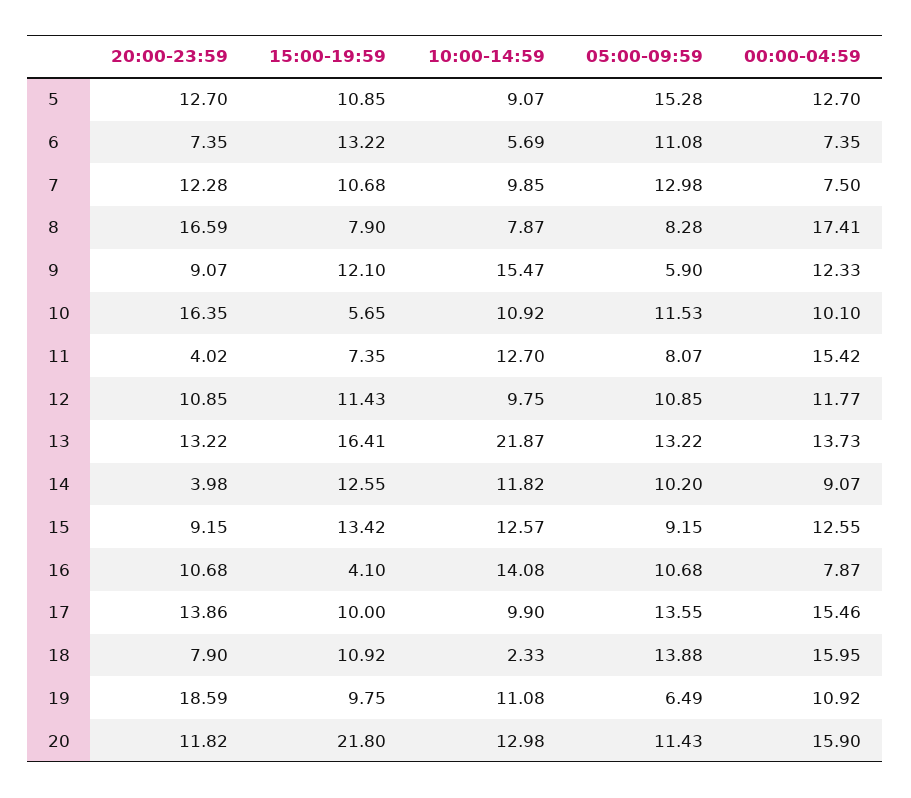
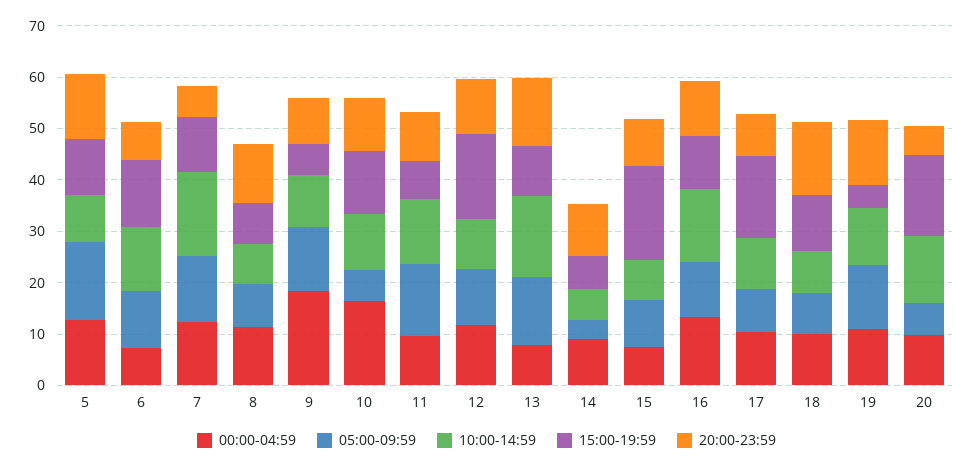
  {
    "20:00-23:59": {
      "5": 12.7,
      "6": 7.35,
-     "7": 12.28,
+     "7": 6,
-     "8": 16.59,
+     "8": 12,
      "9": 9.07,
-     "10": 16.35,
+     "10": 10,
-     "11": 4.02,
+     "11": 10,
      "12": 10.85,
      "13": 13.22,
-     "14": 3.98,
+     "14": 10,
      "15": 9.15,
      "16": 10.68,
-     "17": 13.86,
+     "17": 8,
-     "18": 7.9,
+     "18": 14,
-     "19": 18.59,
+     "19": 12,
-     "20": 11.82
+     "20": 6
    },
    "15:00-19:59": {
      "5": 10.85,
      "6": 13.22,
      "7": 10.68,
      "8": 7.9,
-     "9": 12.1,
+     "9": 6,
-     "10": 5.65,
+     "10": 12,
      "11": 7.35,
-     "12": 11.43,
+     "12": 16,
-     "13": 16.41,
+     "13": 10,
-     "14": 12.55,
+     "14": 6,
-     "15": 13.42,
+     "15": 18,
-     "16": 4.1,
+     "16": 10,
-     "17": 10,
+     "17": 16,
      "18": 10.92,
-     "19": 9.75,
+     "19": 4,
-     "20": 21.8
+     "20": 16
    },
    "10:00-14:59": {
      "5": 9.07,
-     "6": 5.69,
+     "6": 12,
-     "7": 9.85,
+     "7": 16,
      "8": 7.87,
-     "9": 15.47,
+     "9": 10,
      "10": 10.92,
      "11": 12.7,
      "12": 9.75,
-     "13": 21.87,
+     "13": 16,
-     "14": 11.82,
+     "14": 6,
-     "15": 12.57,
+     "15": 8,
      "16": 14.08,
      "17": 9.9,
-     "18": 2.33,
+     "18": 8,
      "19": 11.08,
      "20": 12.98
    },
    "05:00-09:59": {
      "5": 15.28,
      "6": 11.08,
      "7": 12.98,
      "8": 8.28,
-     "9": 5.9,
+     "9": 12,
-     "10": 11.53,
+     "10": 6,
-     "11": 8.07,
+     "11": 14,
      "12": 10.85,
      "13": 13.22,
-     "14": 10.2,
+     "14": 4,
      "15": 9.15,
      "16": 10.68,
-     "17": 13.55,
+     "17": 8,
-     "18": 13.88,
+     "18": 8,
-     "19": 6.49,
+     "19": 12,
-     "20": 11.43
+     "20": 6
    },
    "00:00-04:59": {
      "5": 12.7,
      "6": 7.35,
-     "7": 7.5,
+     "7": 12,
-     "8": 17.41,
+     "8": 12,
-     "9": 12.33,
+     "9": 18,
-     "10": 10.1,
+     "10": 16,
-     "11": 15.42,
+     "11": 10,
      "12": 11.77,
-     "13": 13.73,
+     "13": 8,
      "14": 9.07,
-     "15": 12.55,
+     "15": 8,
-     "16": 7.87,
+     "16": 14,
-     "17": 15.46,
+     "17": 10,
-     "18": 15.95,
+     "18": 10,
      "19": 10.92,
-     "20": 15.9
+     "20": 10
    }
  }

